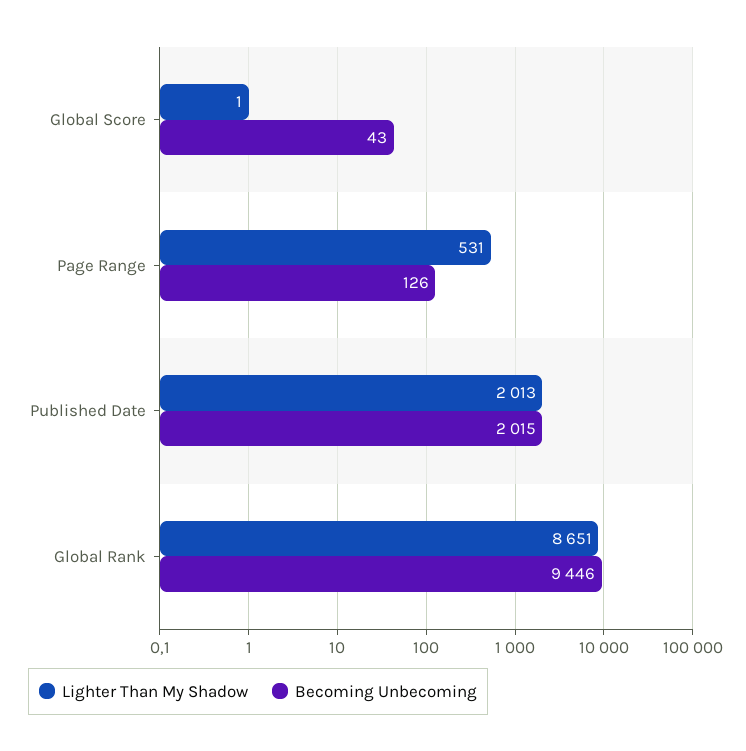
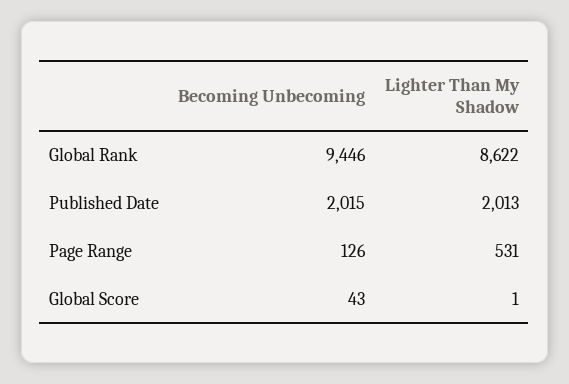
  {
    "Lighter Than My Shadow": {
      "Global Score": 1,
      "Page Range": 531,
      "Published Date": 2013,
-     "Global Rank": 8651
+     "Global Rank": 8622
    },
    "Becoming Unbecoming": {
      "Global Score": 43,
      "Page Range": 126,
      "Published Date": 2015,
      "Global Rank": 9446
    }
  }

